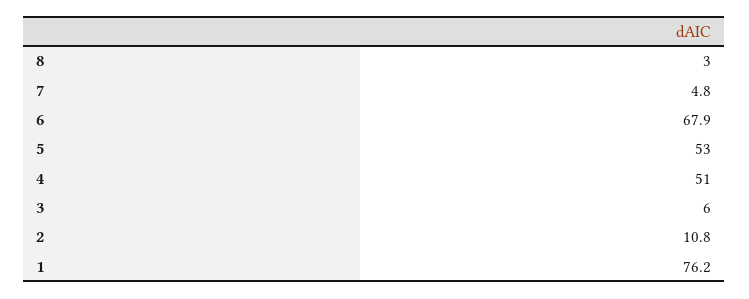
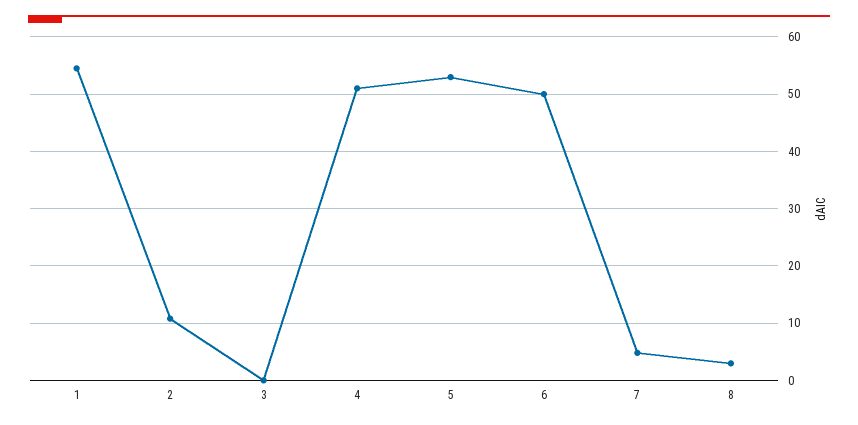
  {
    "8": 3,
    "7": 4.8,
-   "6": 67.9,
+   "6": 50,
    "5": 53,
    "4": 51,
-   "3": 6,
+   "3": 0,
    "2": 10.8,
-   "1": 76.2
+   "1": 54
  }

